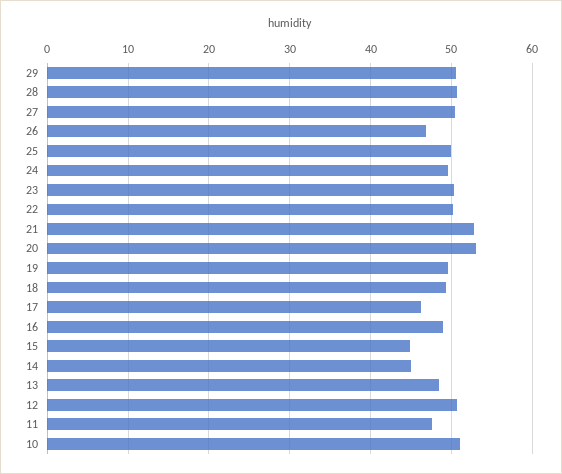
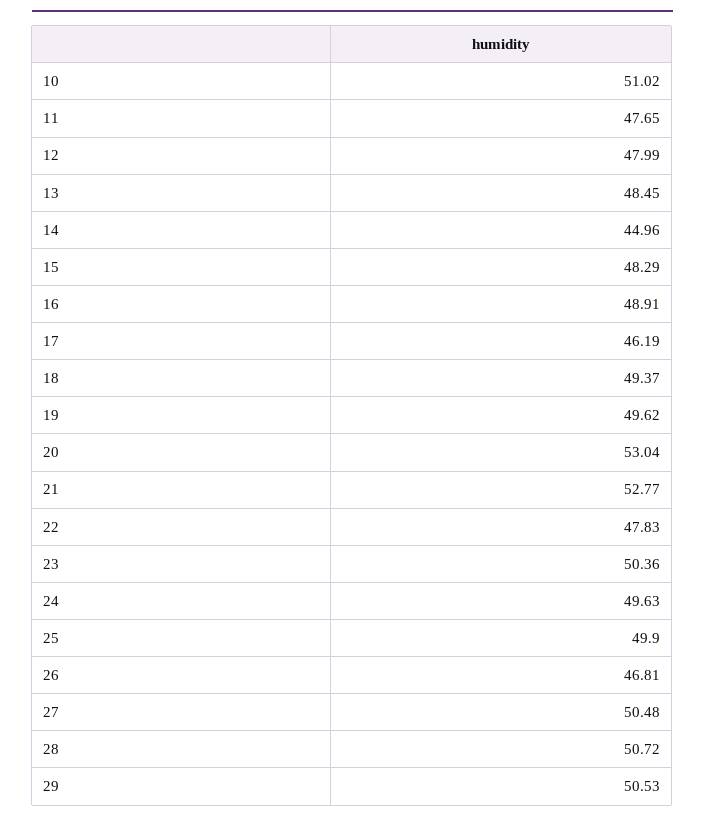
  {
    "29": 50.53,
    "28": 50.72,
    "27": 50.48,
    "26": 46.81,
    "25": 49.9,
    "24": 49.63,
    "23": 50.36,
-   "22": 50,
+   "22": 47.83,
    "21": 52.77,
    "20": 53.04,
    "19": 49.62,
    "18": 49.37,
    "17": 46.19,
    "16": 48.91,
-   "15": 45,
+   "15": 48.29,
    "14": 44.96,
    "13": 48.45,
-   "12": 51,
+   "12": 47.99,
    "11": 47.65,
    "10": 51.02
  }

